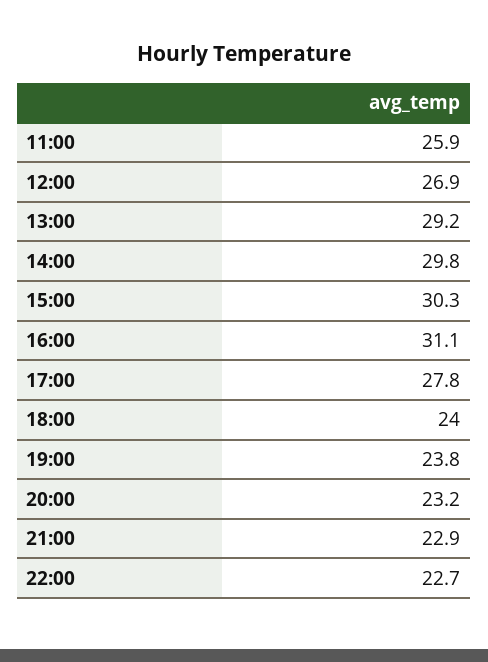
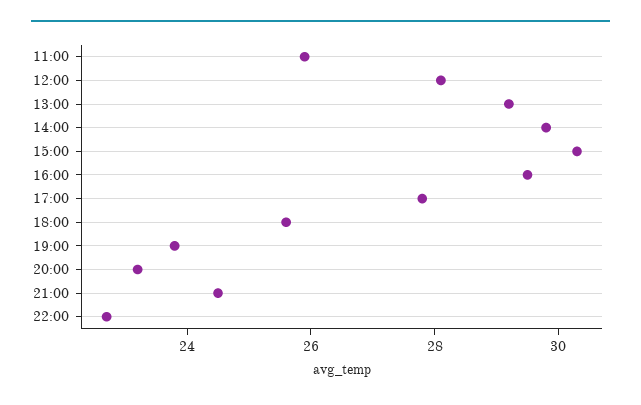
  {
    "11:00": 25.9,
-   "12:00": 26.9,
+   "12:00": 28,
    "13:00": 29.2,
    "14:00": 29.8,
    "15:00": 30.3,
-   "16:00": 31.1,
+   "16:00": 29.5,
    "17:00": 27.8,
-   "18:00": 24,
+   "18:00": 25.5,
    "19:00": 23.8,
    "20:00": 23.2,
-   "21:00": 22.9,
+   "21:00": 24.5,
    "22:00": 22.7
  }

